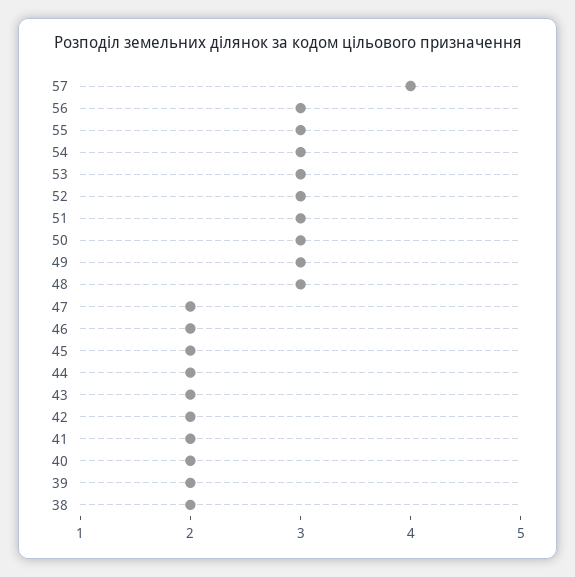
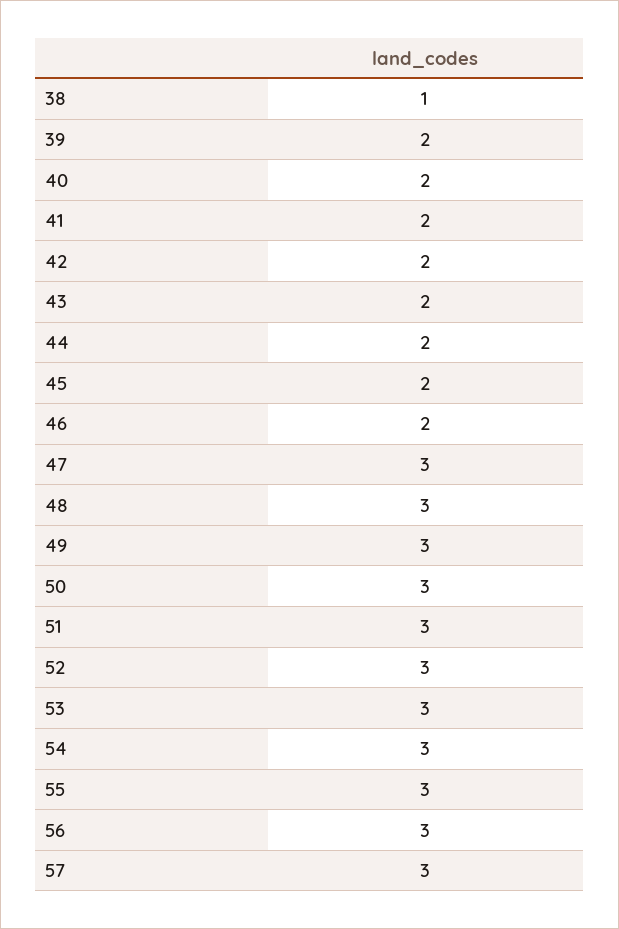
  {
-   "57": 4,
+   "57": 3,
    "56": 3,
    "55": 3,
    "54": 3,
    "53": 3,
    "52": 3,
    "51": 3,
    "50": 3,
    "49": 3,
    "48": 3,
-   "47": 2,
+   "47": 3,
    "46": 2,
    "45": 2,
    "44": 2,
    "43": 2,
    "42": 2,
    "41": 2,
    "40": 2,
    "39": 2,
-   "38": 2
+   "38": 1
  }

